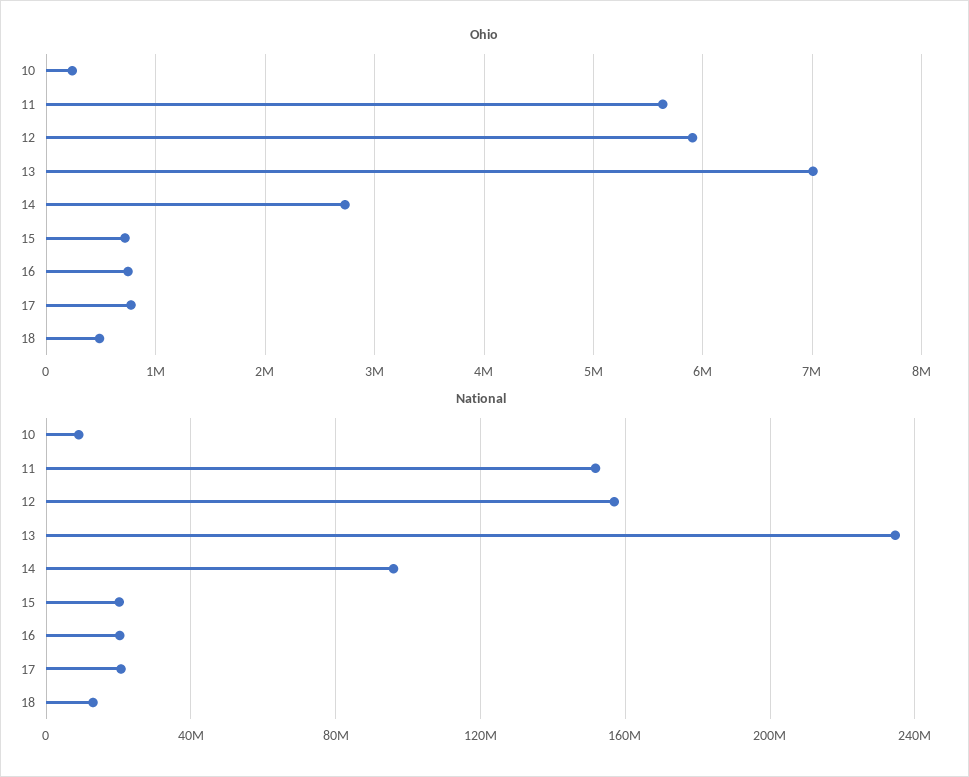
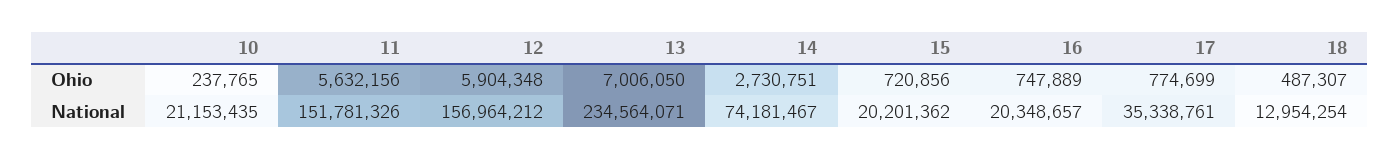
  {
    "Ohio": {
      "10": 237765,
      "11": 5632156,
      "12": 5904348,
      "13": 7006050,
      "14": 2730751,
      "15": 720856,
      "16": 747889,
      "17": 774699,
      "18": 487307
    },
    "National": {
-     "10": 10000000,
+     "10": 21153435,
      "11": 151781326,
      "12": 156964212,
      "13": 234564071,
-     "14": 95000000,
+     "14": 74181467,
      "15": 20201362,
      "16": 20348657,
-     "17": 20000000,
+     "17": 35338761,
      "18": 12954254
    }
  }

